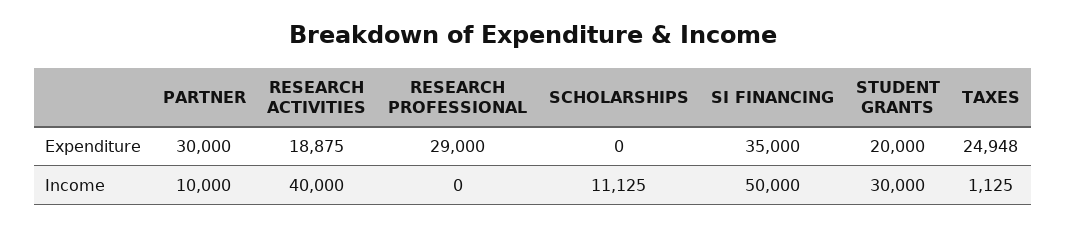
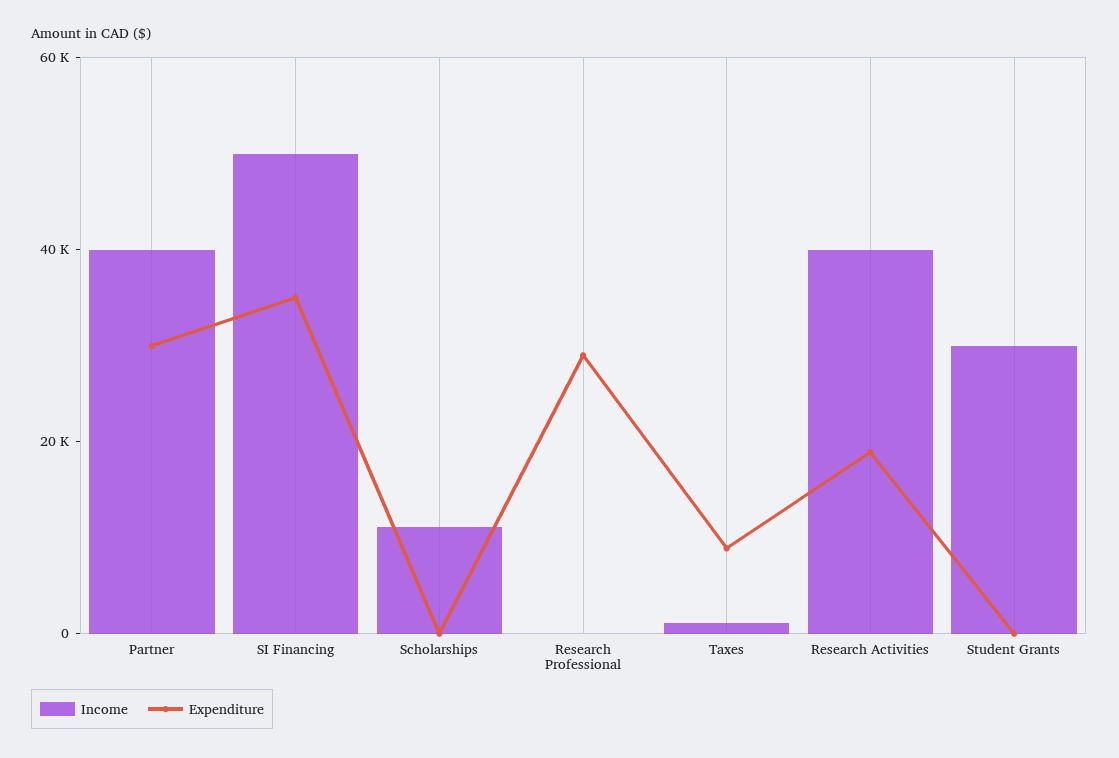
  {
    "Expenditure": {
      "PARTNER": 30000,
      "RESEARCH ACTIVITIES": 18875,
      "RESEARCH PROFESSIONAL": 29000,
      "SCHOLARSHIPS": 0,
      "SI FINANCING": 35000,
-     "STUDENT GRANTS": 20000,
+     "STUDENT GRANTS": 0,
-     "TAXES": 24948
+     "TAXES": 10000
    },
    "Income": {
-     "PARTNER": 10000,
+     "PARTNER": 40000,
      "RESEARCH ACTIVITIES": 40000,
      "RESEARCH PROFESSIONAL": 0,
      "SCHOLARSHIPS": 11125,
      "SI FINANCING": 50000,
      "STUDENT GRANTS": 30000,
      "TAXES": 1125
    }
  }

